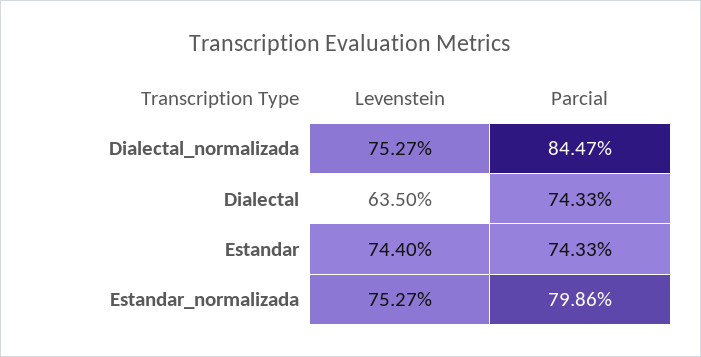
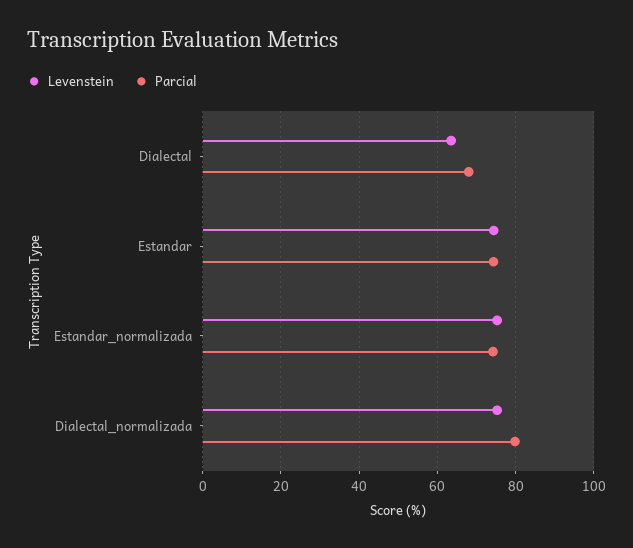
  {
    "Levenstein": {
      "Dialectal_normalizada": 75.27,
      "Dialectal": 63.5,
      "Estandar": 74.4,
      "Estandar_normalizada": 75.27
    },
    "Parcial": {
-     "Dialectal_normalizada": 84.47,
+     "Dialectal_normalizada": 80,
-     "Dialectal": 74.33,
+     "Dialectal": 68,
      "Estandar": 74.33,
-     "Estandar_normalizada": 79.86
+     "Estandar_normalizada": 74
    }
  }

